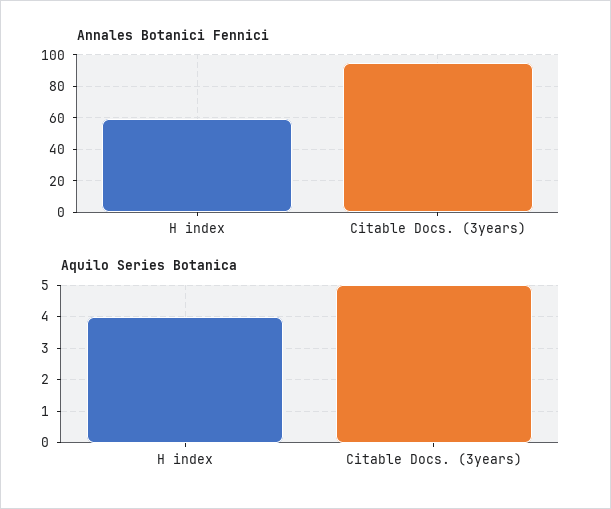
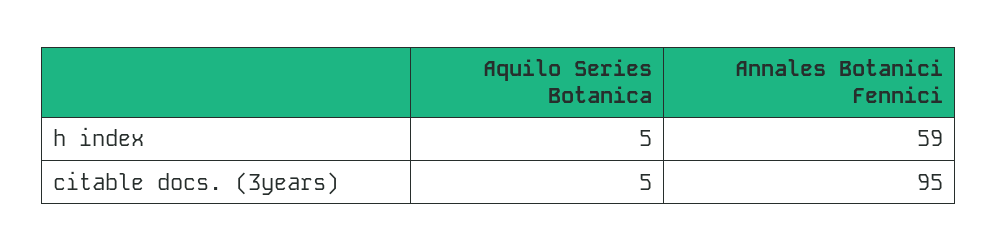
  {
    "Annales Botanici Fennici": {
      "H index": 59,
      "Citable Docs. (3years)": 95
    },
    "Aquilo Series Botanica": {
-     "H index": 4,
+     "H index": 5,
      "Citable Docs. (3years)": 5
    }
  }

